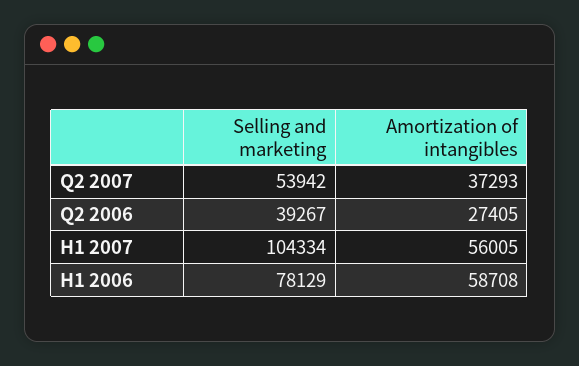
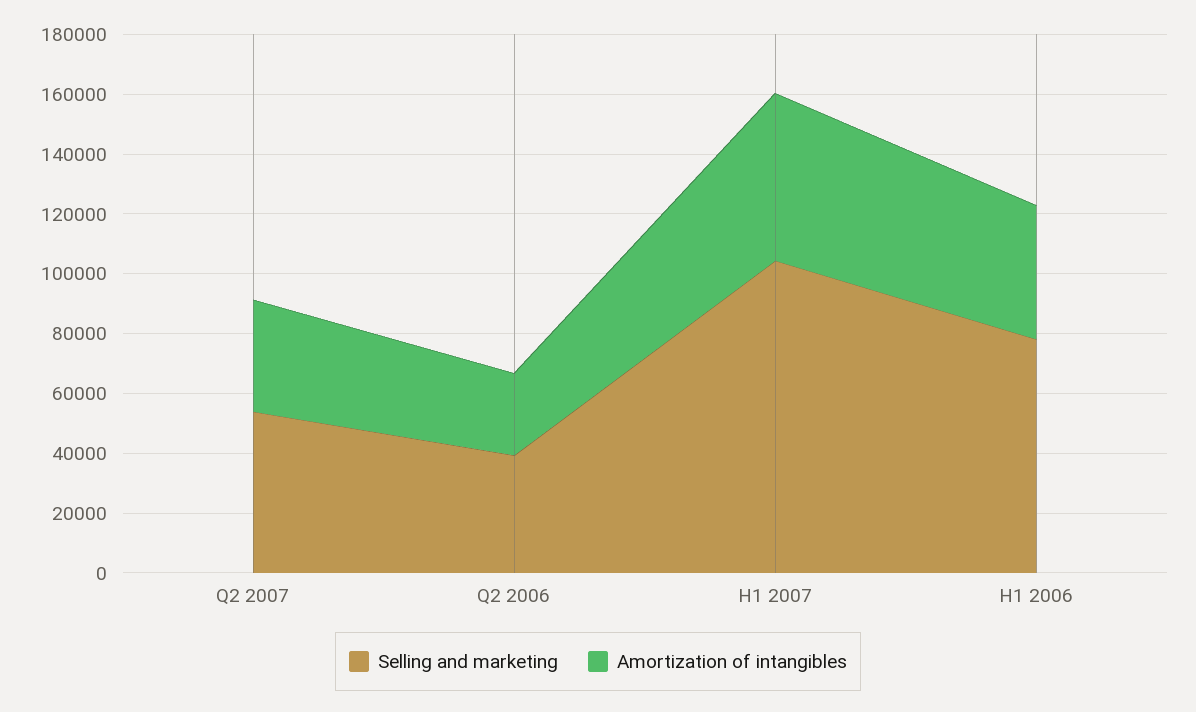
  {
    "Selling and marketing": {
      "Q2 2007": 53942,
      "Q2 2006": 39267,
      "H1 2007": 104334,
      "H1 2006": 78129
    },
    "Amortization of intangibles": {
      "Q2 2007": 37293,
      "Q2 2006": 27405,
      "H1 2007": 56005,
-     "H1 2006": 58708
+     "H1 2006": 45000
    }
  }

